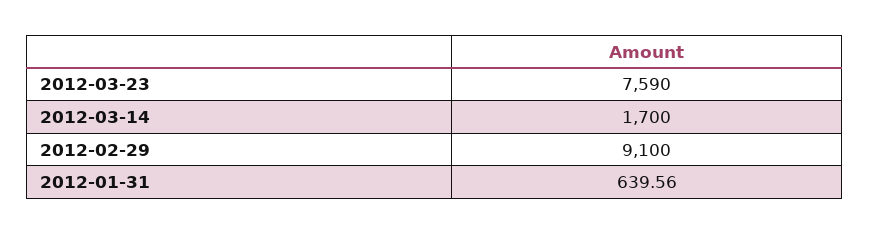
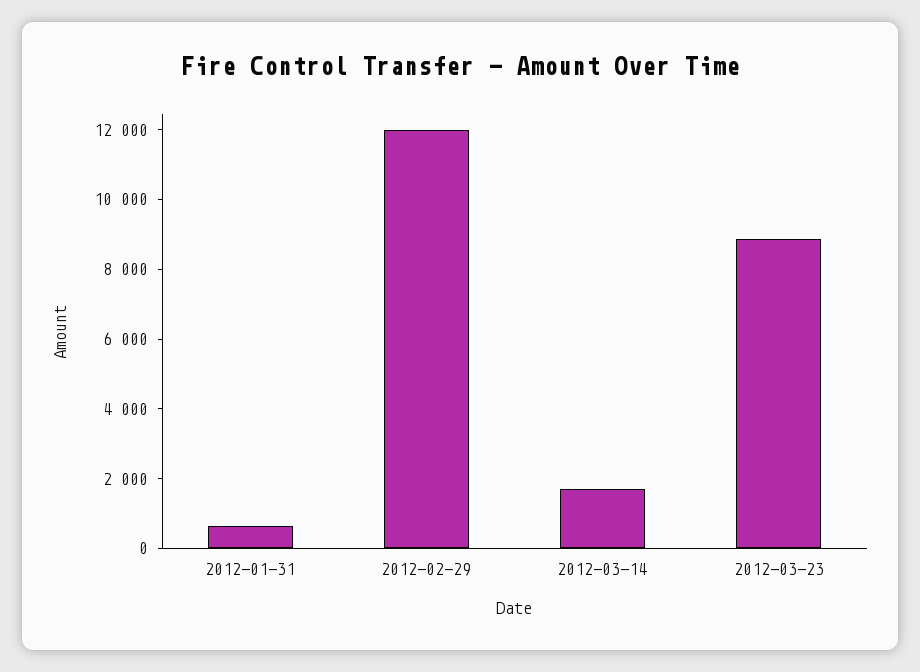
  {
-   "2012-03-23": 7590,
+   "2012-03-23": 9000,
    "2012-03-14": 1700,
-   "2012-02-29": 9100,
+   "2012-02-29": 12000,
    "2012-01-31": 639.56
  }

